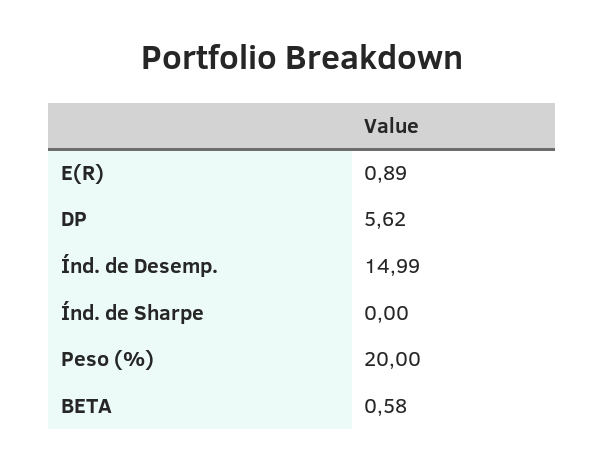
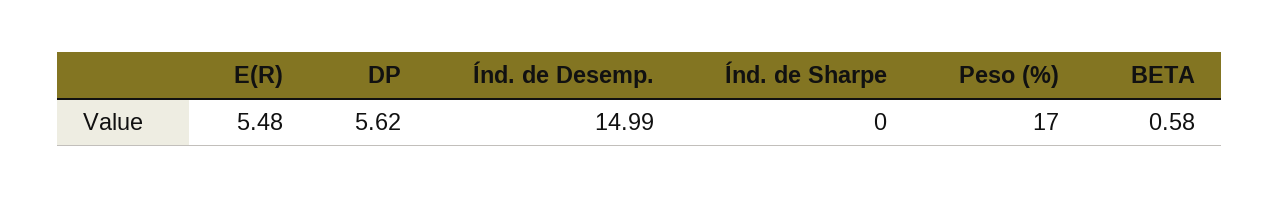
  {
-   "E(R)": 0.89,
+   "E(R)": 5.48,
    "DP": 5.62,
    "Índ. de Desemp.": 14.99,
    "Índ. de Sharpe": 0,
-   "Peso (%)": 20,
+   "Peso (%)": 17,
    "BETA": 0.58
  }

